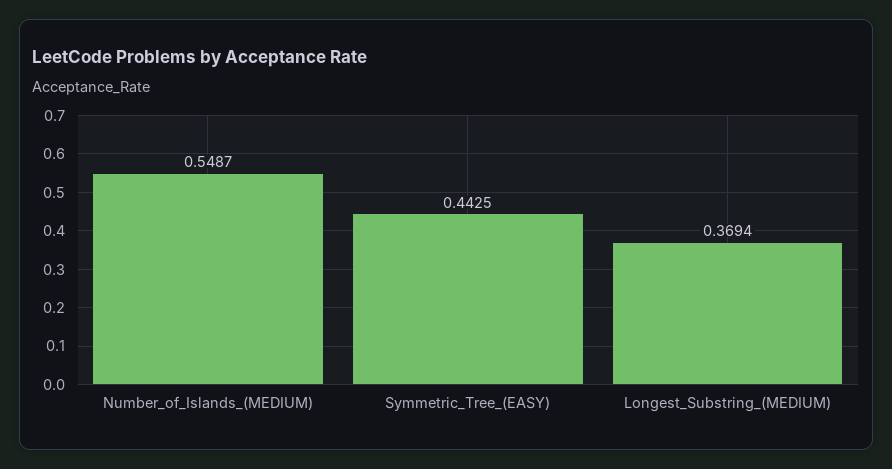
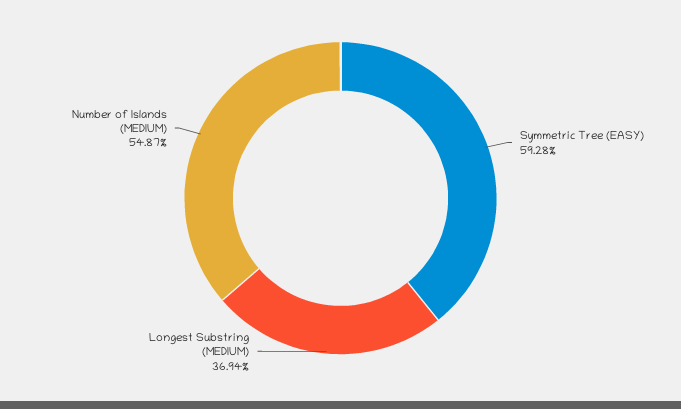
  {
    "Number_of_Islands_(MEDIUM)": 0.5487,
-   "Symmetric_Tree_(EASY)": 0.4425,
+   "Symmetric_Tree_(EASY)": 0.5928,
    "Longest_Substring_(MEDIUM)": 0.3694
  }

